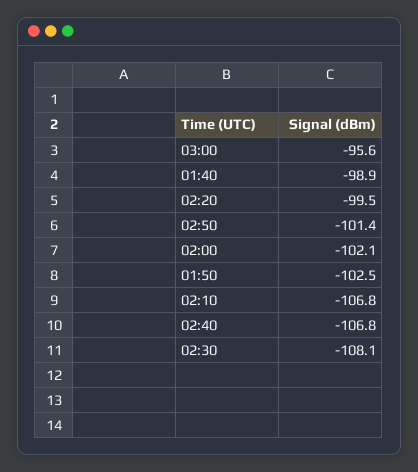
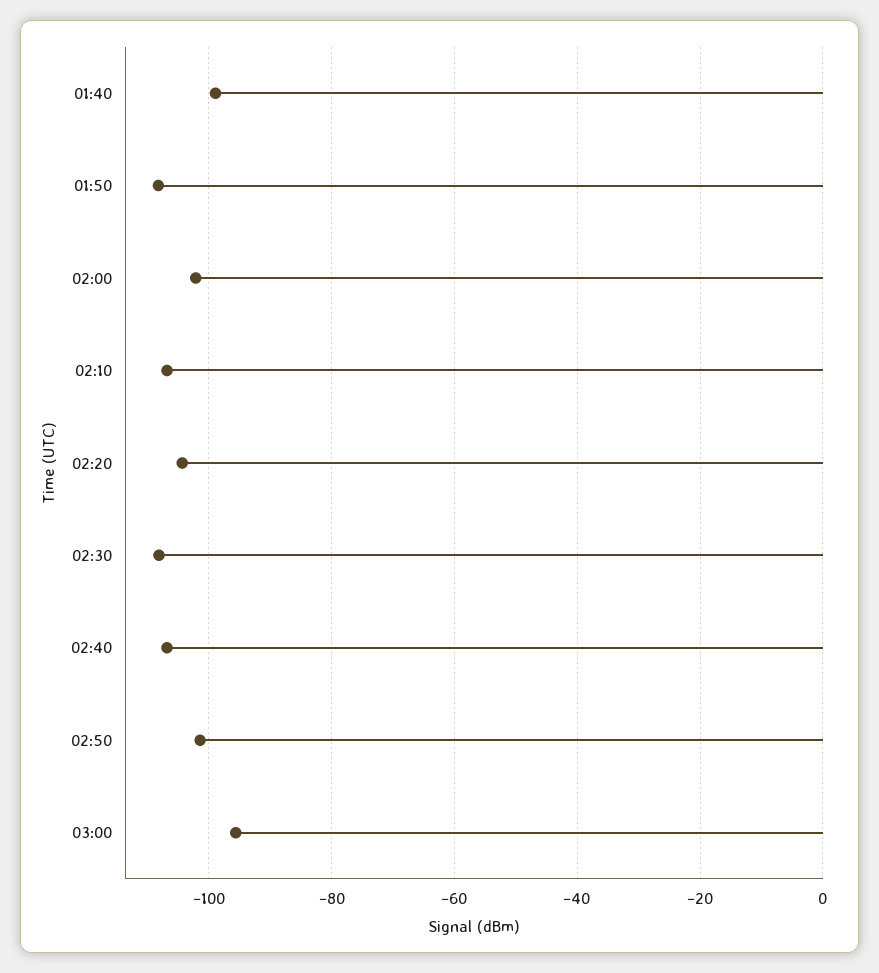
  {
    "03:00": -95.6,
    "01:40": -98.9,
-   "02:20": -99.5,
+   "02:20": -104,
    "02:50": -101.4,
    "02:00": -102.1,
-   "01:50": -102.5,
+   "01:50": -108,
    "02:10": -106.8,
    "02:40": -106.8,
    "02:30": -108.1
  }

